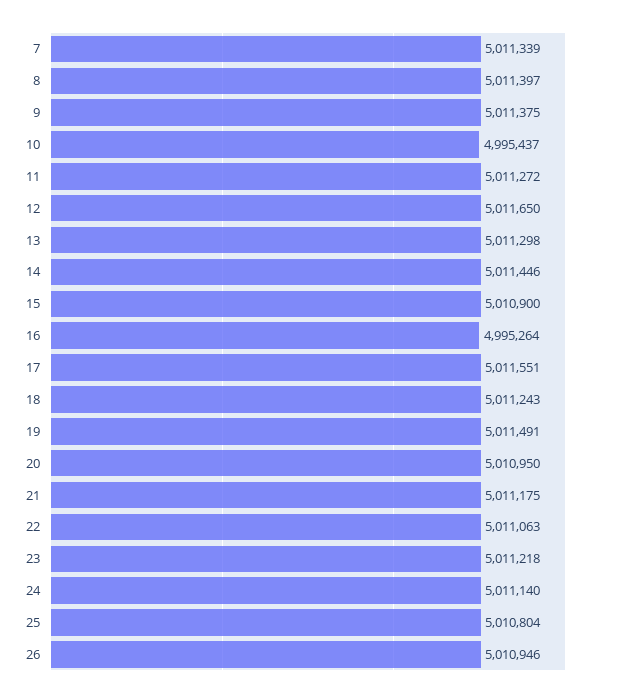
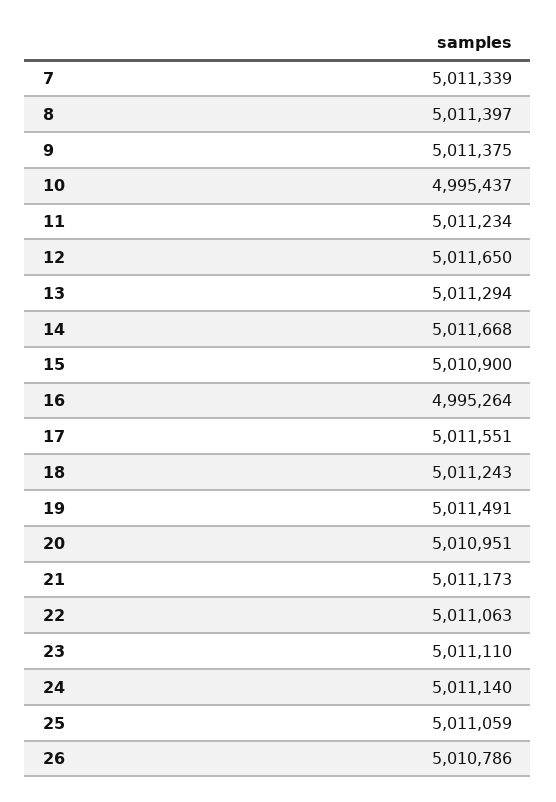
  {
    "7": 5011339,
    "8": 5011397,
    "9": 5011375,
    "10": 4995437,
-   "11": 5011272,
+   "11": 5011234,
    "12": 5011650,
-   "13": 5011298,
+   "13": 5011294,
-   "14": 5011446,
+   "14": 5011668,
    "15": 5010900,
    "16": 4995264,
    "17": 5011551,
    "18": 5011243,
    "19": 5011491,
-   "20": 5010950,
+   "20": 5010951,
-   "21": 5011175,
+   "21": 5011173,
    "22": 5011063,
-   "23": 5011218,
+   "23": 5011110,
    "24": 5011140,
-   "25": 5010804,
+   "25": 5011059,
-   "26": 5010946
+   "26": 5010786
  }

